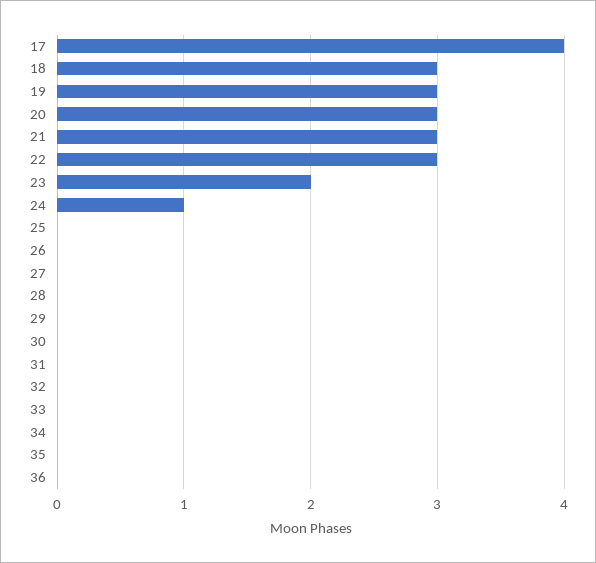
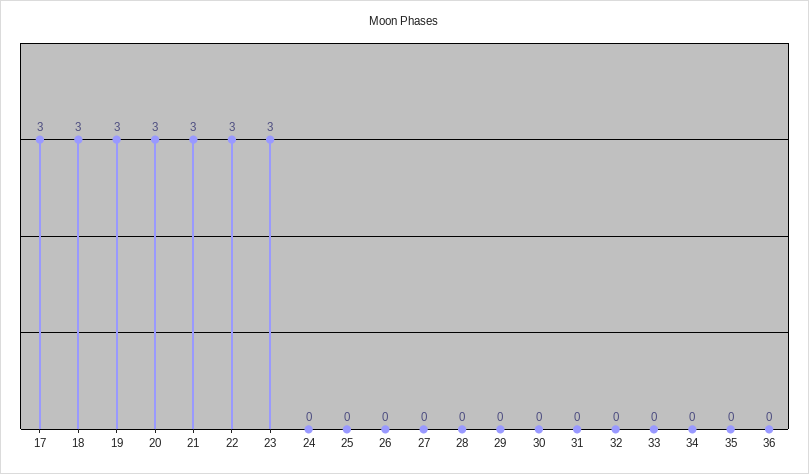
  {
-   "17": 4,
+   "17": 3,
    "18": 3,
    "19": 3,
    "20": 3,
    "21": 3,
    "22": 3,
-   "23": 2,
+   "23": 3,
-   "24": 1,
+   "24": 0,
    "25": 0,
    "26": 0,
    "27": 0,
    "28": 0,
    "29": 0,
    "30": 0,
    "31": 0,
    "32": 0,
    "33": 0,
    "34": 0,
    "35": 0,
    "36": 0
  }

